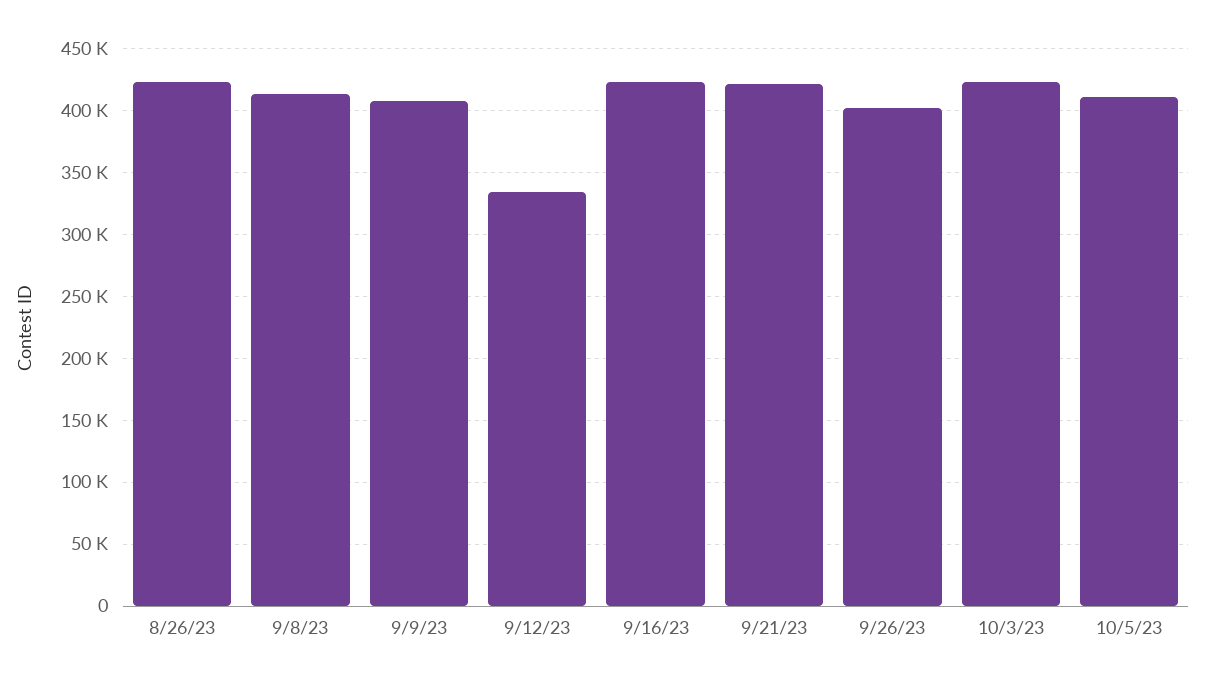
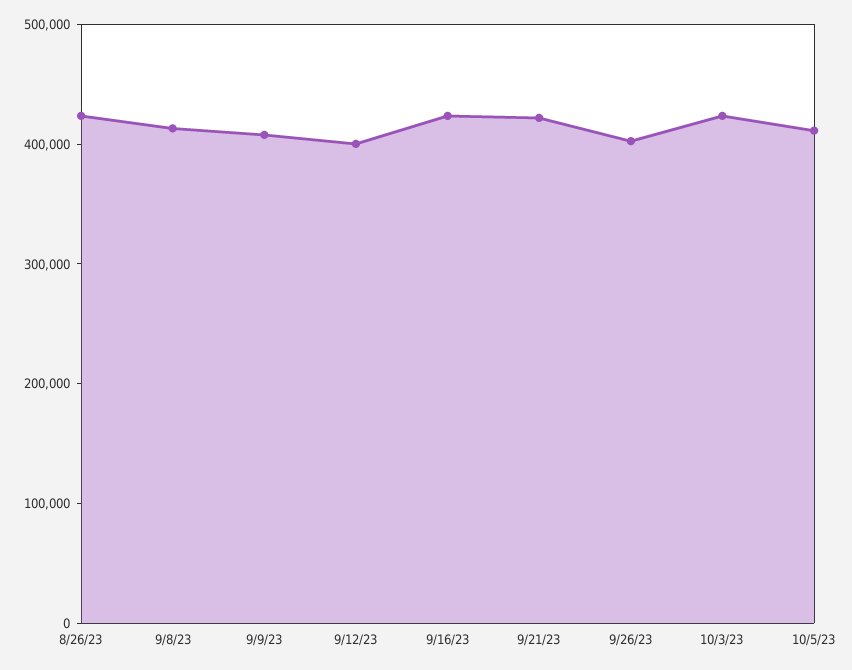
  {
    "8/26/23": 425000,
    "9/8/23": 415000,
    "9/9/23": 410000,
-   "9/12/23": 335000,
+   "9/12/23": 400000,
    "9/16/23": 425000,
    "9/21/23": 420000,
    "9/26/23": 400000,
    "10/3/23": 425000,
    "10/5/23": 410000
  }

